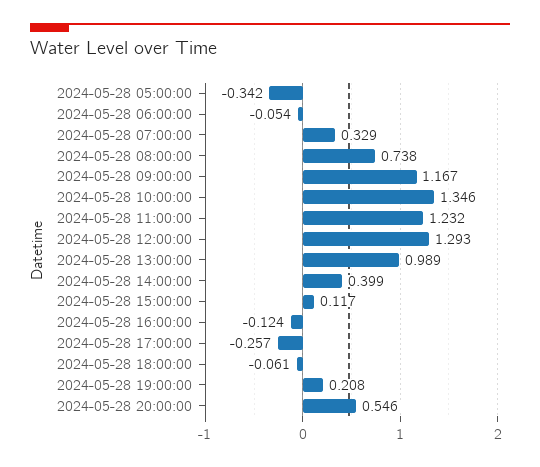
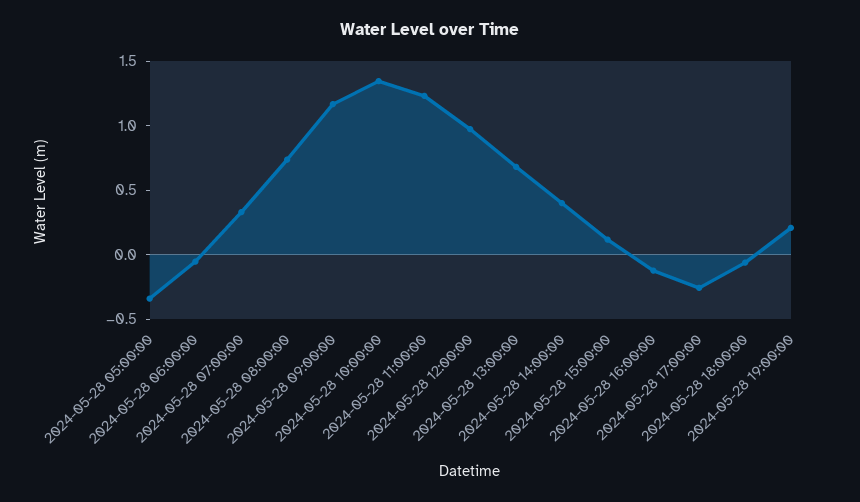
  {
    "2024-05-28 05:00:00": -0.342,
    "2024-05-28 06:00:00": -0.054,
    "2024-05-28 07:00:00": 0.329,
    "2024-05-28 08:00:00": 0.738,
    "2024-05-28 09:00:00": 1.167,
    "2024-05-28 10:00:00": 1.346,
    "2024-05-28 11:00:00": 1.232,
-   "2024-05-28 12:00:00": 1.293,
+   "2024-05-28 12:00:00": 1,
-   "2024-05-28 13:00:00": 0.989,
+   "2024-05-28 13:00:00": 0.7,
    "2024-05-28 14:00:00": 0.399,
    "2024-05-28 15:00:00": 0.117,
    "2024-05-28 16:00:00": -0.124,
    "2024-05-28 17:00:00": -0.257,
    "2024-05-28 18:00:00": -0.061,
-   "2024-05-28 19:00:00": 0.208,
+   "2024-05-28 19:00:00": 0.208
-   "2024-05-28 20:00:00": 0.546
  }

